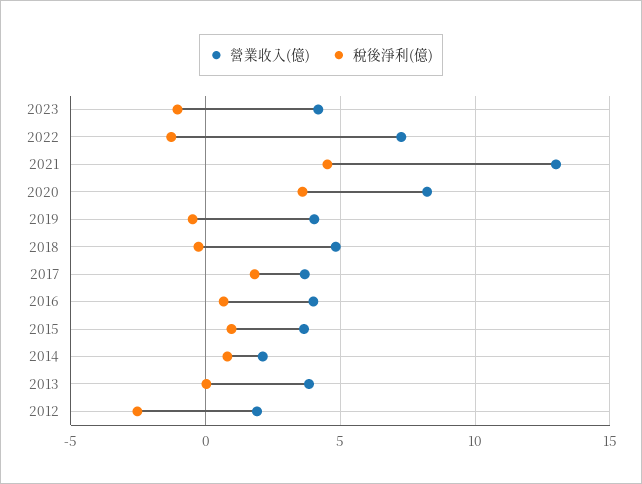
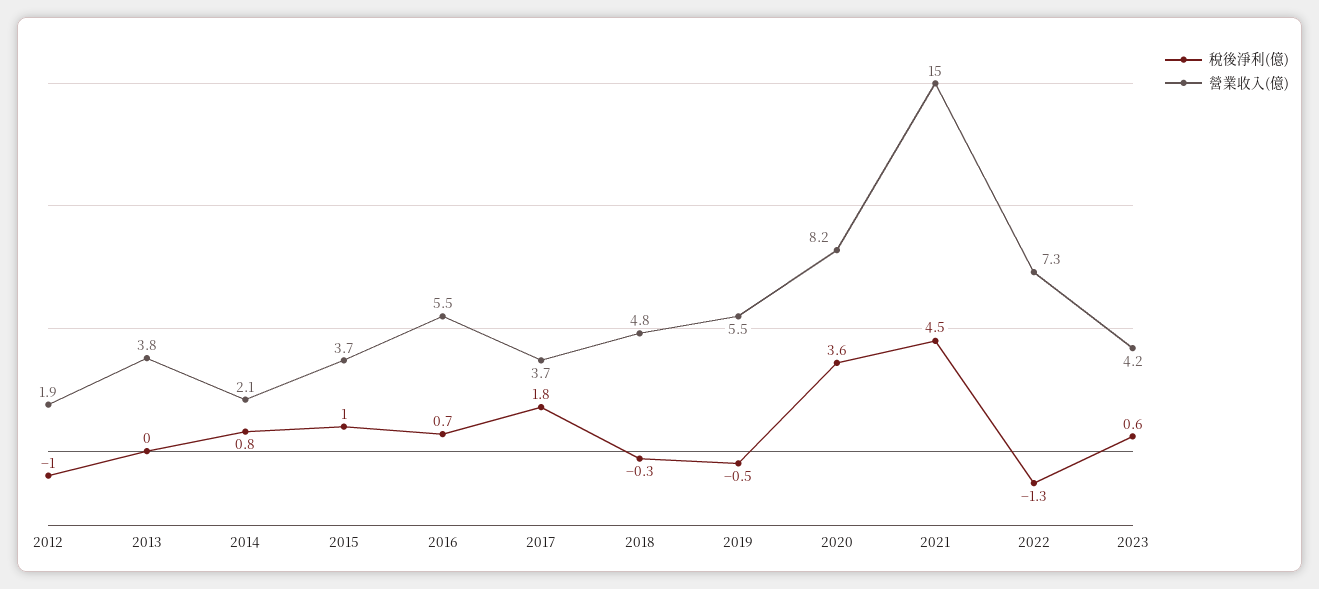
  {
    "營業收入(億)": {
      "2023": 4.2,
      "2022": 7.3,
-     "2021": 13,
+     "2021": 15,
      "2020": 8.2,
-     "2019": 4,
+     "2019": 5.5,
      "2018": 4.8,
      "2017": 3.7,
-     "2016": 4,
+     "2016": 5.5,
      "2015": 3.7,
      "2014": 2.1,
      "2013": 3.8,
      "2012": 1.9
    },
    "稅後淨利(億)": {
-     "2023": -1,
+     "2023": 0.6,
      "2022": -1.3,
      "2021": 4.5,
      "2020": 3.6,
      "2019": -0.5,
      "2018": -0.3,
      "2017": 1.8,
      "2016": 0.7,
      "2015": 1,
      "2014": 0.8,
      "2013": 0,
-     "2012": -2.5
+     "2012": -1
    }
  }

